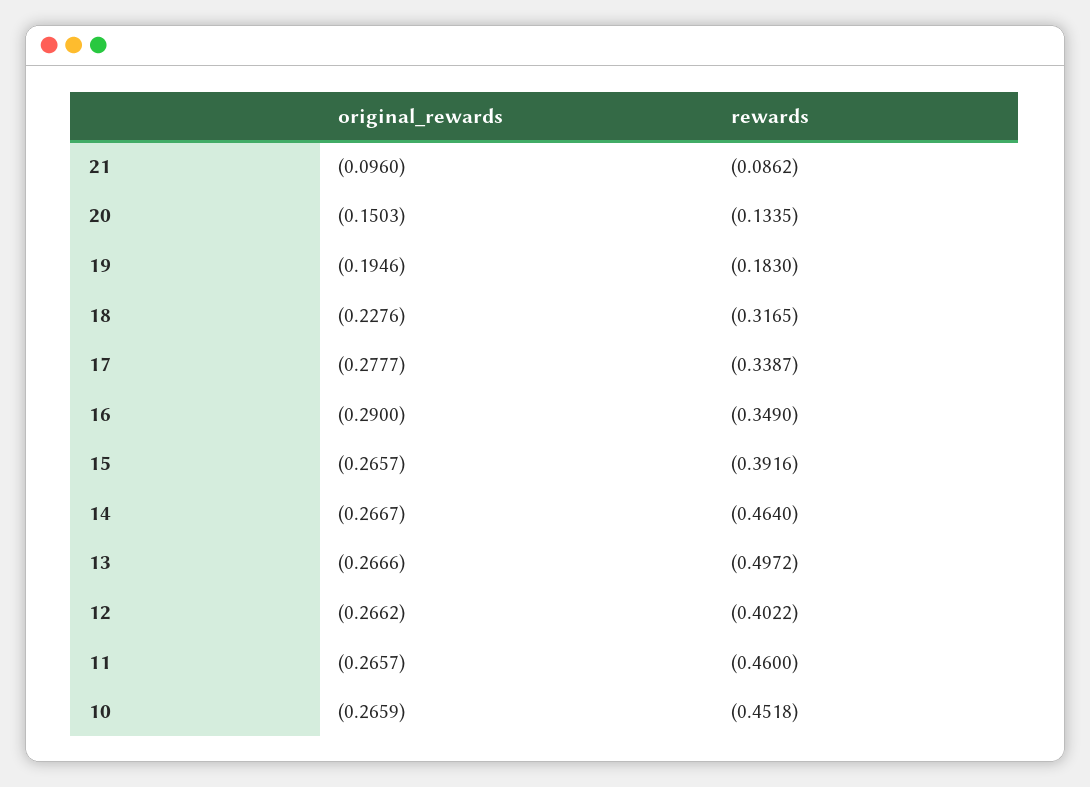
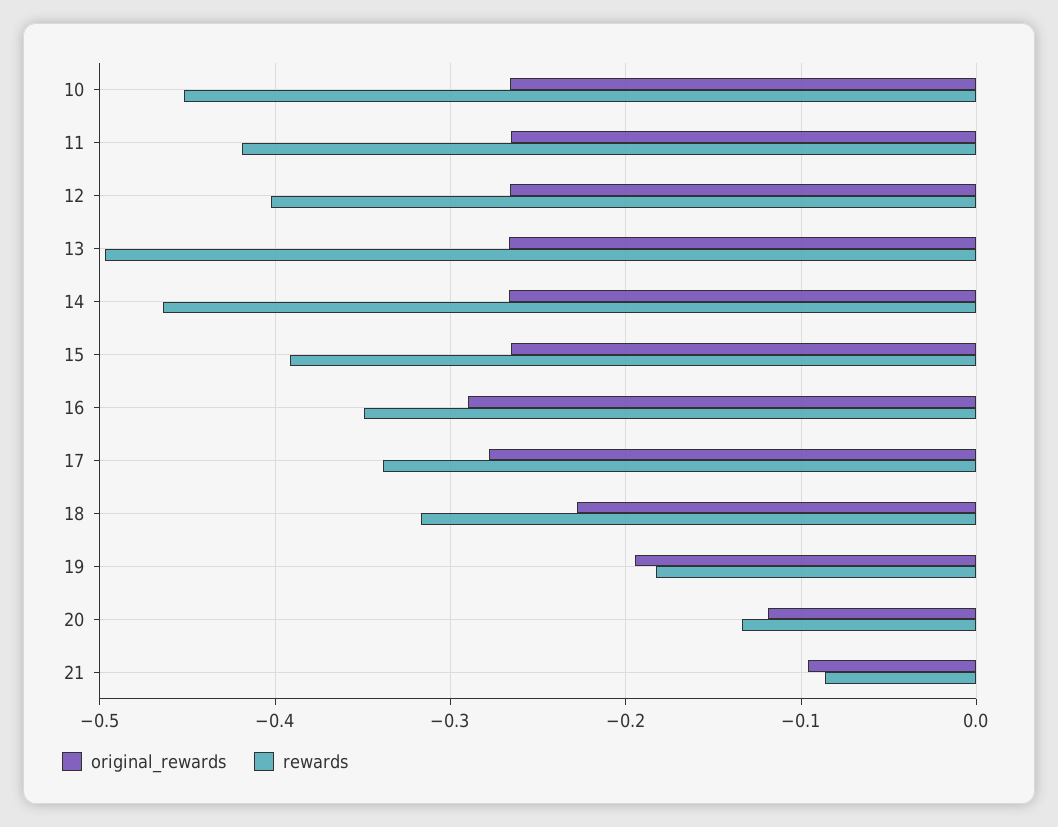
  {
    "original_rewards": {
      "21": -0.096,
-     "20": -0.1503,
+     "20": -0.12,
      "19": -0.1946,
      "18": -0.2276,
      "17": -0.2777,
      "16": -0.29,
      "15": -0.2657,
      "14": -0.2667,
      "13": -0.2666,
      "12": -0.2662,
      "11": -0.2657,
      "10": -0.2659
    },
    "rewards": {
      "21": -0.0862,
      "20": -0.1335,
      "19": -0.183,
      "18": -0.3165,
      "17": -0.3387,
      "16": -0.349,
      "15": -0.3916,
      "14": -0.464,
      "13": -0.4972,
      "12": -0.4022,
-     "11": -0.46,
+     "11": -0.42,
      "10": -0.4518
    }
  }

